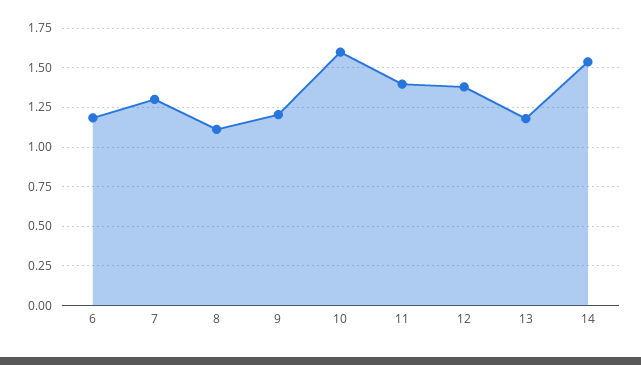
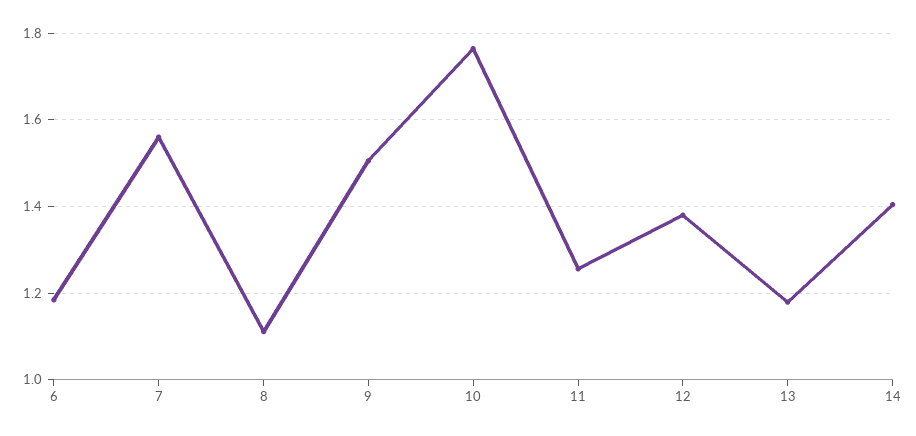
  {
    "6": 1.18,
-   "7": 1.3,
+   "7": 1.56,
    "8": 1.12,
-   "9": 1.2,
+   "9": 1.5,
-   "10": 1.6,
+   "10": 1.76,
-   "11": 1.4,
+   "11": 1.26,
    "12": 1.38,
    "13": 1.18,
-   "14": 1.55
+   "14": 1.4
  }

